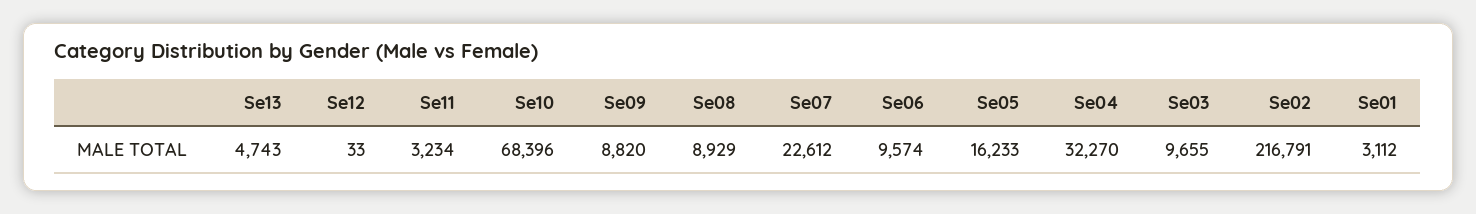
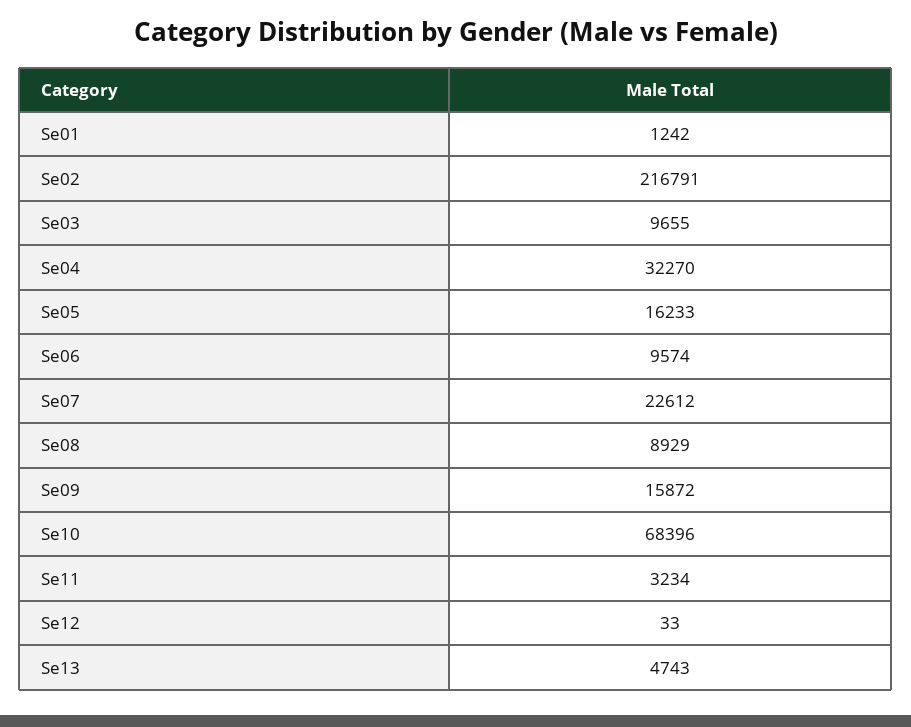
  {
    "Se13": 4743,
    "Se12": 33,
    "Se11": 3234,
    "Se10": 68396,
-   "Se09": 8820,
+   "Se09": 15872,
    "Se08": 8929,
    "Se07": 22612,
    "Se06": 9574,
    "Se05": 16233,
    "Se04": 32270,
    "Se03": 9655,
    "Se02": 216791,
-   "Se01": 3112
+   "Se01": 1242
  }

